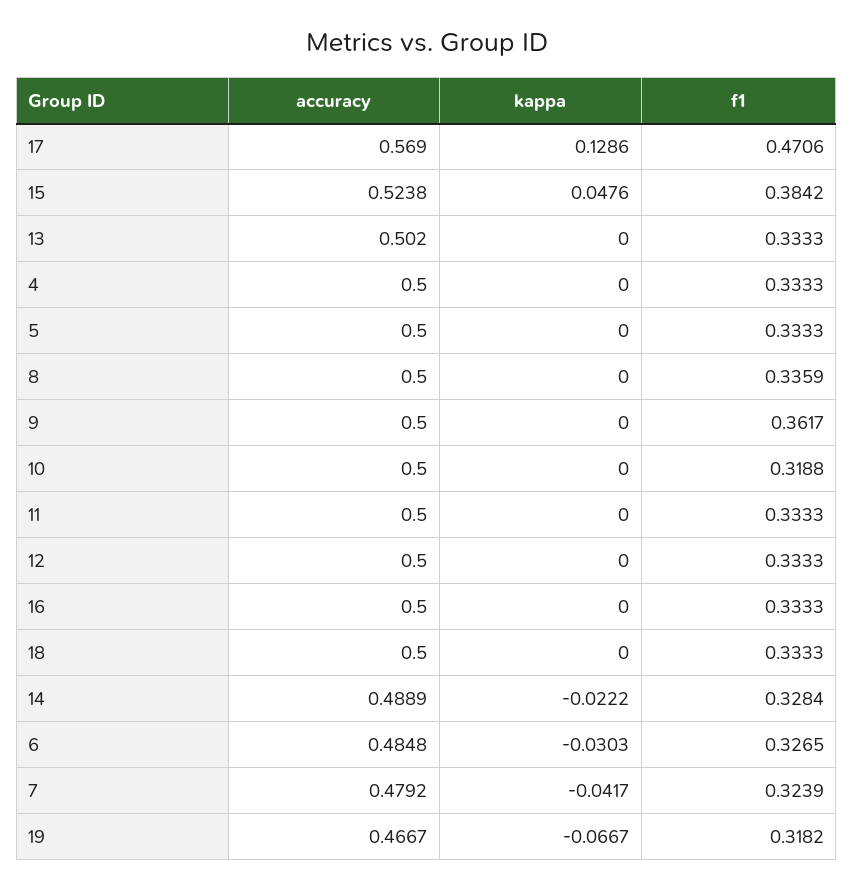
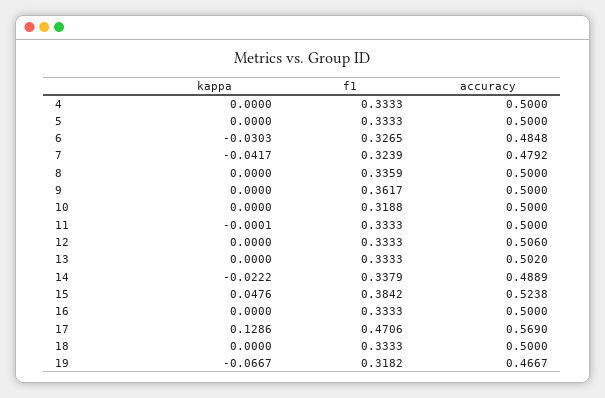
  {
    "accuracy": {
      "17": 0.569,
      "15": 0.5238,
      "13": 0.502,
      "4": 0.5,
      "5": 0.5,
      "8": 0.5,
      "9": 0.5,
      "10": 0.5,
      "11": 0.5,
-     "12": 0.5,
+     "12": 0.506,
      "16": 0.5,
      "18": 0.5,
      "14": 0.4889,
      "6": 0.4848,
      "7": 0.4792,
      "19": 0.4667
    },
    "kappa": {
      "17": 0.1286,
      "15": 0.0476,
      "13": 0,
      "4": 0,
      "5": 0,
      "8": 0,
      "9": 0,
      "10": 0,
-     "11": 0,
+     "11": -0.0001,
      "12": 0,
      "16": 0,
      "18": 0,
      "14": -0.0222,
      "6": -0.0303,
      "7": -0.0417,
      "19": -0.0667
    },
    "f1": {
      "17": 0.4706,
      "15": 0.3842,
      "13": 0.3333,
      "4": 0.3333,
      "5": 0.3333,
      "8": 0.3359,
      "9": 0.3617,
      "10": 0.3188,
      "11": 0.3333,
      "12": 0.3333,
      "16": 0.3333,
      "18": 0.3333,
-     "14": 0.3284,
+     "14": 0.3379,
      "6": 0.3265,
      "7": 0.3239,
      "19": 0.3182
    }
  }

